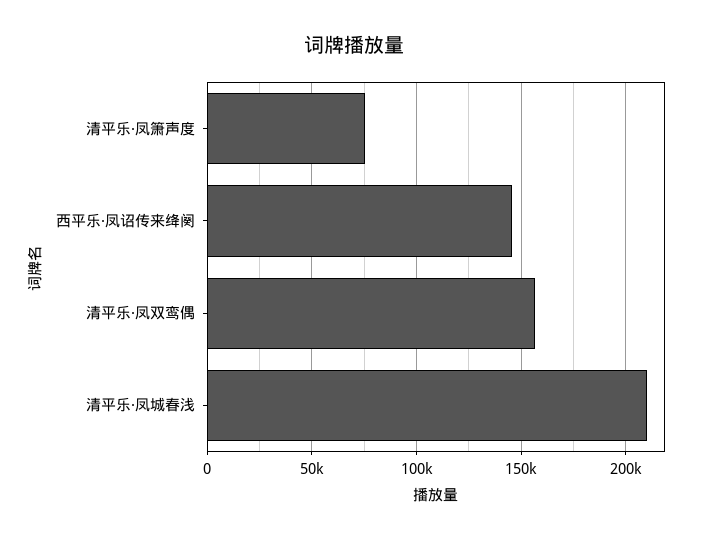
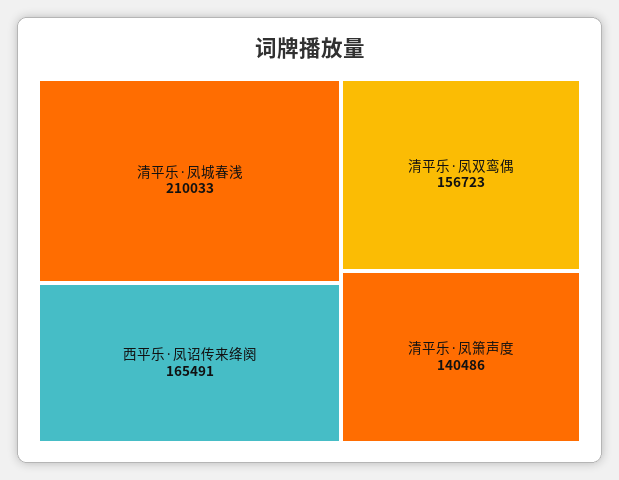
  {
-   "清平乐·凤箫声度": 75000,
+   "清平乐·凤箫声度": 140486,
-   "西平乐·凤诏传来绛阕": 145000,
+   "西平乐·凤诏传来绛阕": 165491,
    "清平乐·凤双鸾偶": 156723,
    "清平乐·凤城春浅": 210033
  }

